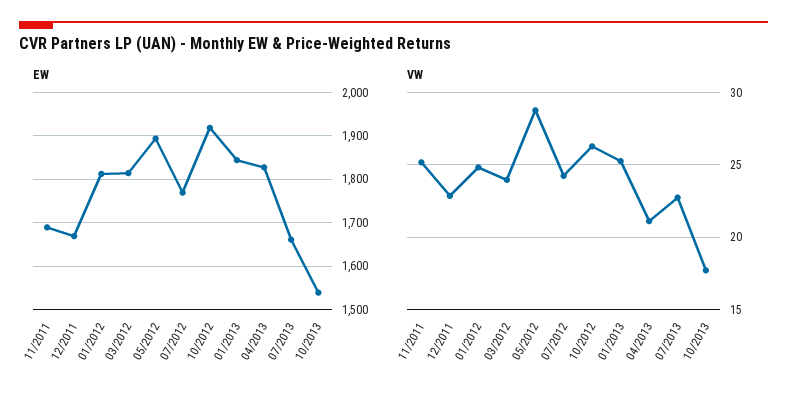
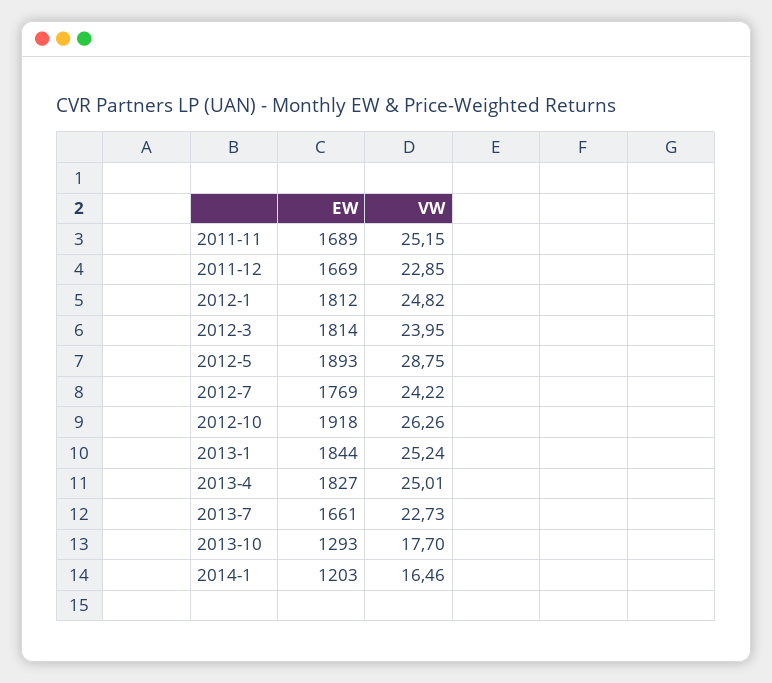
  {
    "EW": {
      "11/2011": 1689,
      "12/2011": 1669,
      "01/2012": 1812,
      "03/2012": 1814,
      "05/2012": 1893,
      "07/2012": 1769,
      "10/2012": 1918,
      "01/2013": 1844,
      "04/2013": 1827,
      "07/2013": 1661,
-     "10/2013": 1540
+     "10/2013": 1293,
+     "2014-1": 1203
    },
    "VW": {
      "11/2011": 25.15,
      "12/2011": 22.85,
      "01/2012": 24.82,
      "03/2012": 23.95,
      "05/2012": 28.75,
      "07/2012": 24.22,
      "10/2012": 26.26,
      "01/2013": 25.24,
-     "04/2013": 21,
+     "04/2013": 25.01,
      "07/2013": 22.73,
-     "10/2013": 17.7
+     "10/2013": 17.7,
+     "2014-1": 16.46
    }
  }

